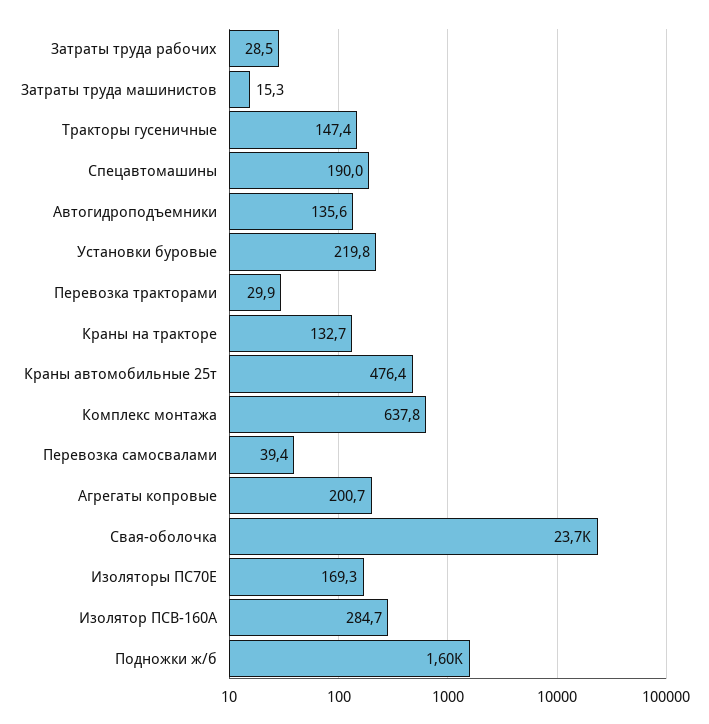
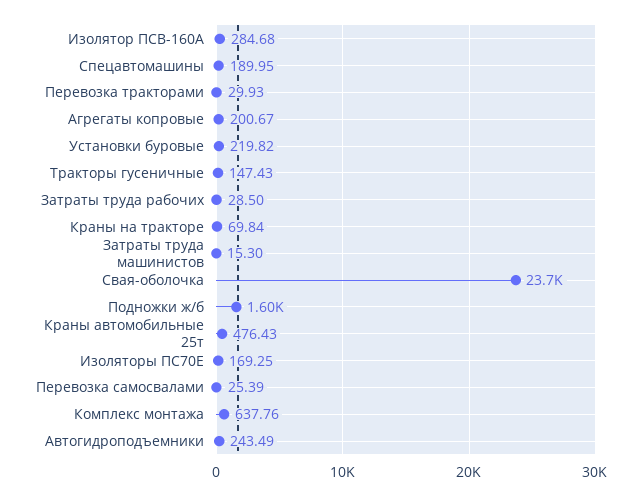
  {
    "Затраты труда рабочих": 28.5,
    "Затраты труда машинистов": 15.3,
    "Тракторы гусеничные": 147.43,
    "Спецавтомашины": 189.95,
-   "Автогидроподъемники": 135.6,
+   "Автогидроподъемники": 243.49,
    "Установки буровые": 219.82,
    "Перевозка тракторами": 29.93,
-   "Краны на тракторе": 132.7,
+   "Краны на тракторе": 69.84,
    "Краны автомобильные 25т": 476.43,
    "Комплекс монтажа": 637.76,
-   "Перевозка самосвалами": 39.4,
+   "Перевозка самосвалами": 25.39,
    "Агрегаты копровые": 200.67,
    "Свая-оболочка": 23700,
    "Изоляторы ПС70Е": 169.25,
    "Изолятор ПСВ-160А": 284.68,
    "Подножки ж/б": 1600
  }

